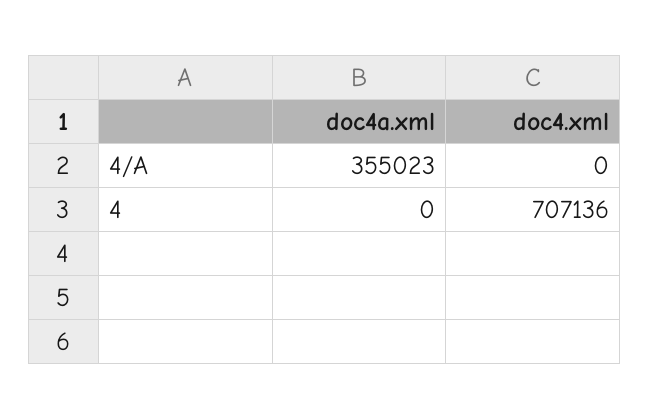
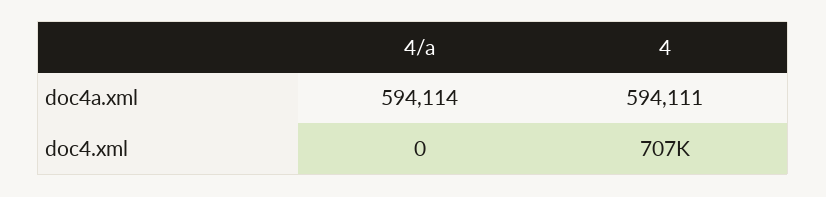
  {
    "doc4a.xml": {
-     "4/A": 355023,
+     "4/A": 594114,
-     "4": 0
+     "4": 594111
    },
    "doc4.xml": {
      "4/A": 0,
      "4": 707136
    }
  }

